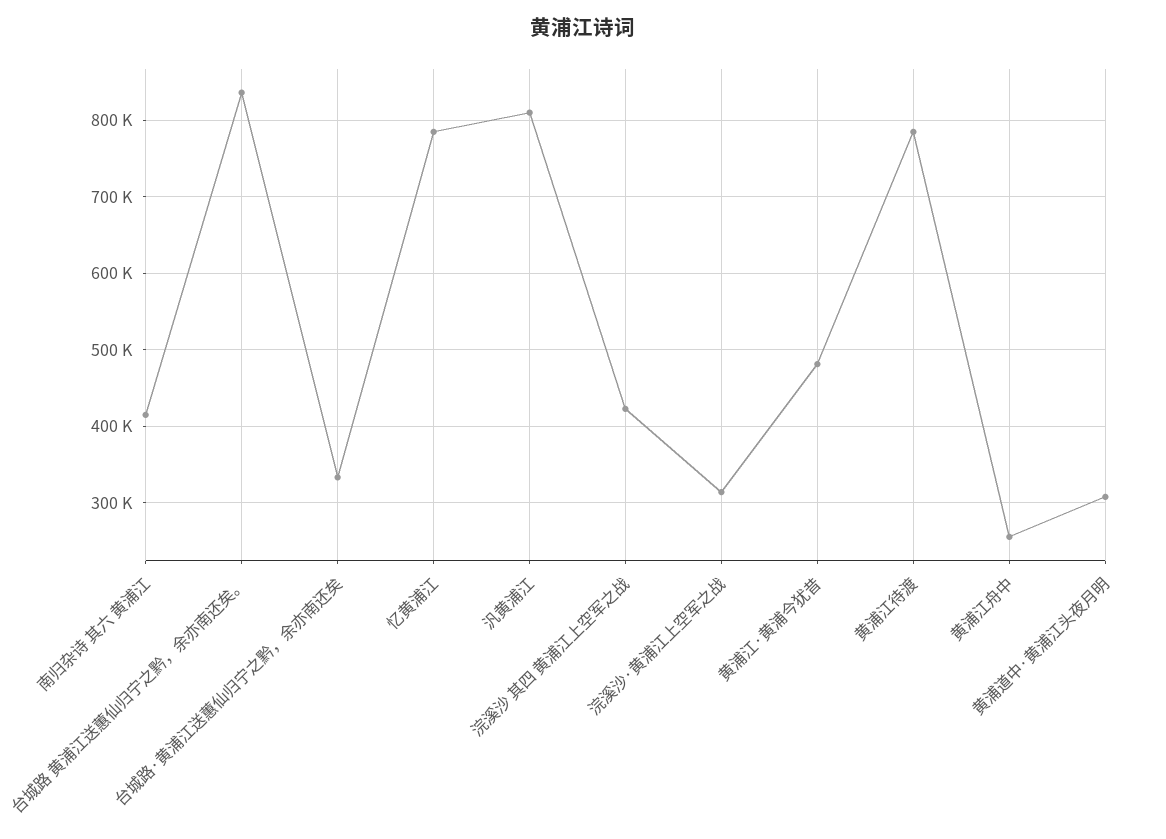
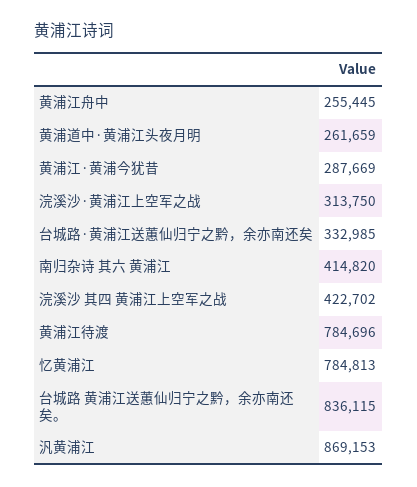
  {
    "南归杂诗 其六 黄浦江": 414820,
    "台城路 黄浦江送蕙仙归宁之黔，余亦南还矣。": 836115,
    "台城路·黄浦江送蕙仙归宁之黔，余亦南还矣": 332985,
    "忆黄浦江": 784813,
-   "汎黄浦江": 810000,
+   "汎黄浦江": 869153,
    "浣溪沙 其四 黄浦江上空军之战": 422702,
    "浣溪沙·黄浦江上空军之战": 313750,
-   "黄浦江·黄浦今犹昔": 480000,
+   "黄浦江·黄浦今犹昔": 287669,
    "黄浦江待渡": 784696,
    "黄浦江舟中": 255445,
-   "黄浦道中·黄浦江头夜月明": 310000
+   "黄浦道中·黄浦江头夜月明": 261659
  }

